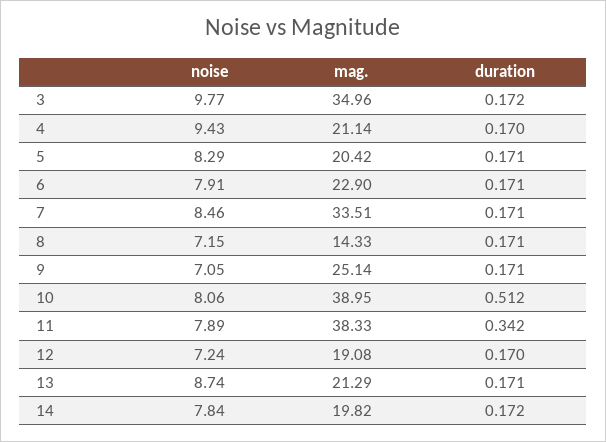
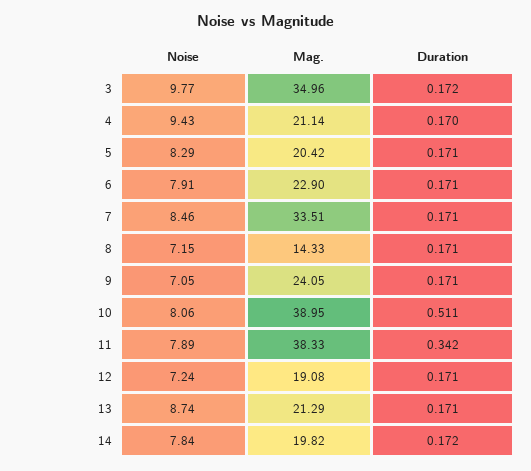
  {
    "noise": {
      "3": 9.77,
      "4": 9.43,
      "5": 8.29,
      "6": 7.91,
      "7": 8.46,
      "8": 7.15,
      "9": 7.05,
      "10": 8.06,
      "11": 7.89,
      "12": 7.24,
      "13": 8.74,
      "14": 7.84
    },
    "mag.": {
      "3": 34.96,
      "4": 21.14,
      "5": 20.42,
      "6": 22.9,
      "7": 33.51,
      "8": 14.33,
-     "9": 25.14,
+     "9": 24.05,
      "10": 38.95,
      "11": 38.33,
      "12": 19.08,
      "13": 21.29,
      "14": 19.82
    },
    "duration": {
      "3": 0.172,
      "4": 0.17,
      "5": 0.171,
      "6": 0.171,
      "7": 0.171,
      "8": 0.171,
      "9": 0.171,
-     "10": 0.512,
+     "10": 0.511,
      "11": 0.342,
-     "12": 0.17,
+     "12": 0.171,
      "13": 0.171,
      "14": 0.172
    }
  }

